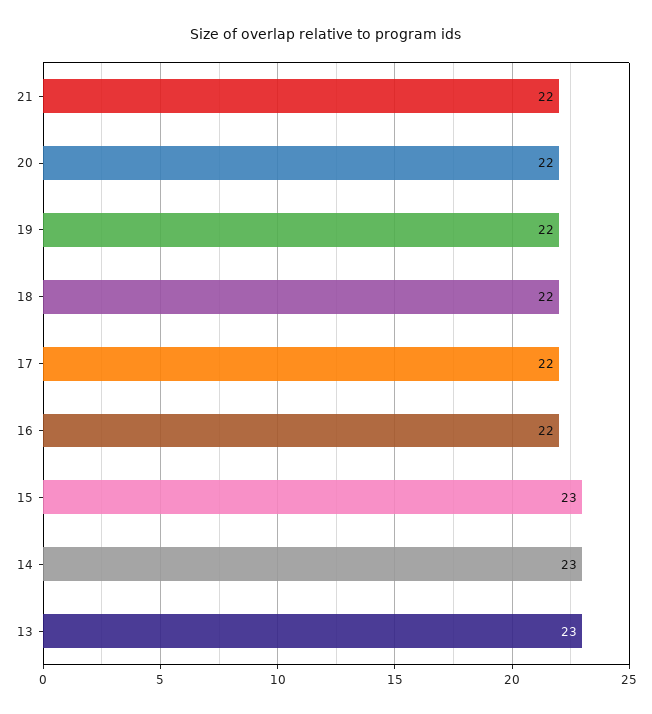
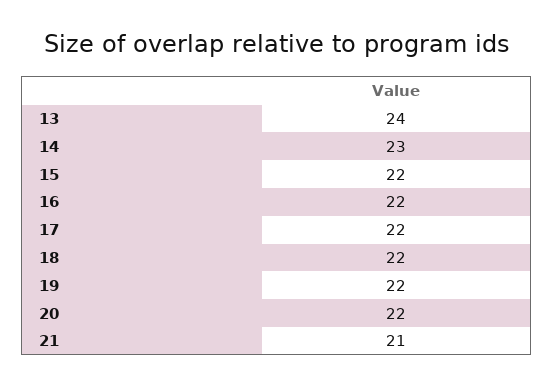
  {
-   "21": 22,
+   "21": 21,
    "20": 22,
    "19": 22,
    "18": 22,
    "17": 22,
    "16": 22,
-   "15": 23,
+   "15": 22,
    "14": 23,
-   "13": 23
+   "13": 24
  }

